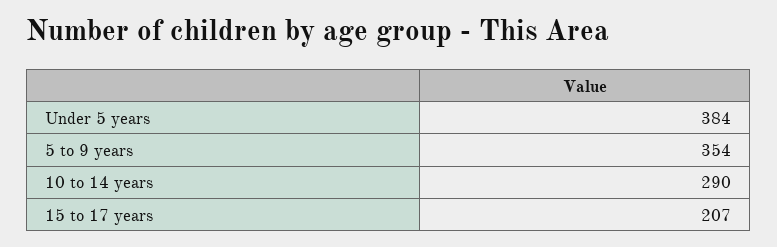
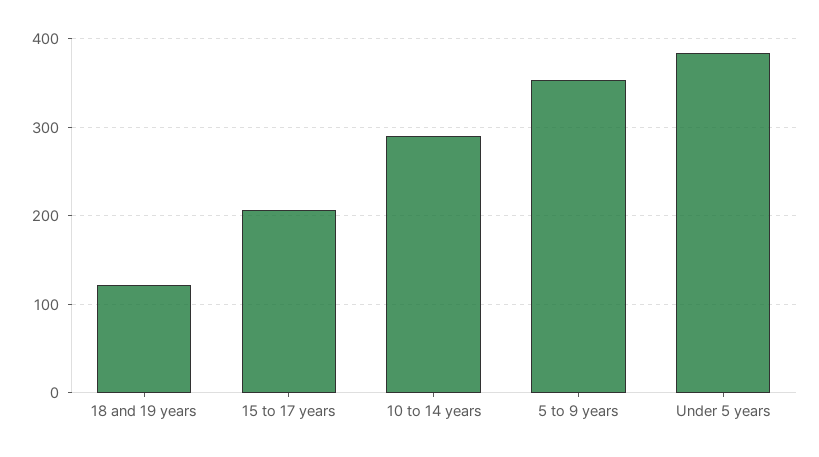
  {
    "Under 5 years": 384,
    "5 to 9 years": 354,
    "10 to 14 years": 290,
-   "15 to 17 years": 207
+   "15 to 17 years": 207,
+   "18 and 19 years": 120
  }

